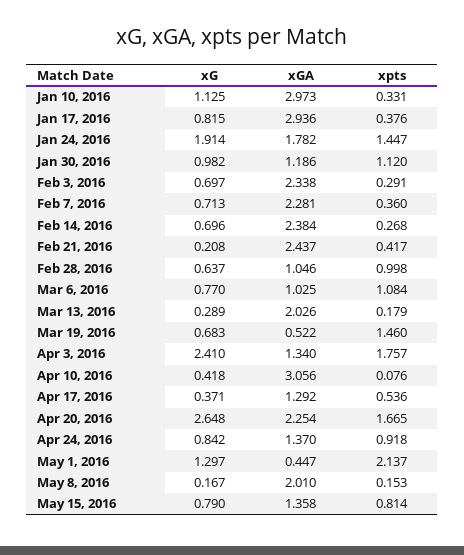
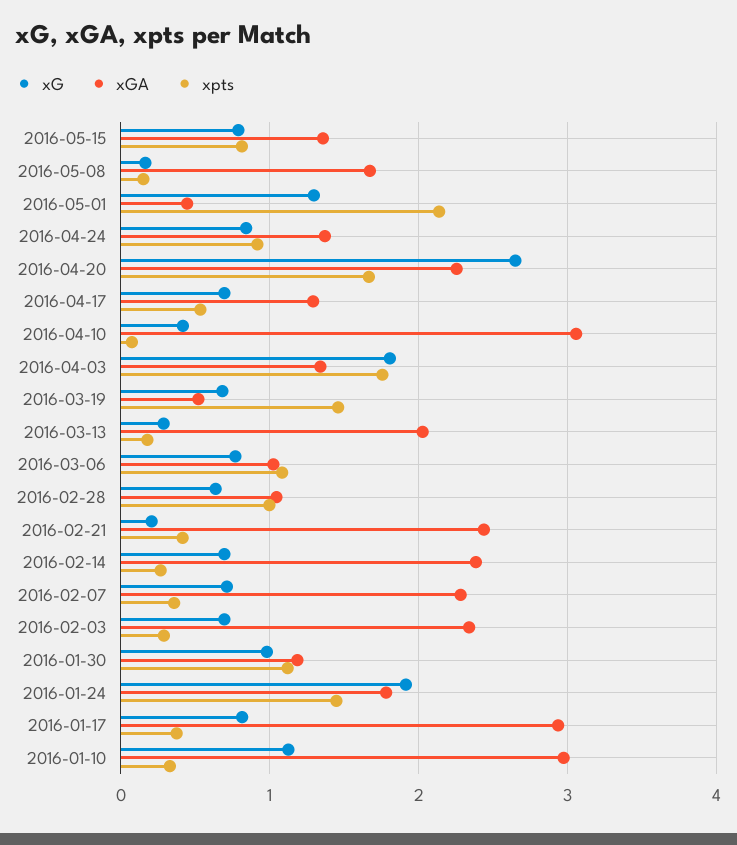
  {
    "xG": {
      "Jan 10, 2016": 1.125,
      "Jan 17, 2016": 0.815,
      "Jan 24, 2016": 1.914,
      "Jan 30, 2016": 0.982,
      "Feb 3, 2016": 0.697,
      "Feb 7, 2016": 0.713,
      "Feb 14, 2016": 0.696,
      "Feb 21, 2016": 0.208,
      "Feb 28, 2016": 0.637,
      "Mar 6, 2016": 0.77,
      "Mar 13, 2016": 0.289,
      "Mar 19, 2016": 0.683,
-     "Apr 3, 2016": 2.41,
+     "Apr 3, 2016": 1.8,
      "Apr 10, 2016": 0.418,
-     "Apr 17, 2016": 0.371,
+     "Apr 17, 2016": 0.7,
      "Apr 20, 2016": 2.648,
      "Apr 24, 2016": 0.842,
      "May 1, 2016": 1.297,
      "May 8, 2016": 0.167,
      "May 15, 2016": 0.79
    },
    "xGA": {
      "Jan 10, 2016": 2.973,
      "Jan 17, 2016": 2.936,
      "Jan 24, 2016": 1.782,
      "Jan 30, 2016": 1.186,
      "Feb 3, 2016": 2.338,
      "Feb 7, 2016": 2.281,
      "Feb 14, 2016": 2.384,
      "Feb 21, 2016": 2.437,
      "Feb 28, 2016": 1.046,
      "Mar 6, 2016": 1.025,
      "Mar 13, 2016": 2.026,
      "Mar 19, 2016": 0.522,
      "Apr 3, 2016": 1.34,
      "Apr 10, 2016": 3.056,
      "Apr 17, 2016": 1.292,
      "Apr 20, 2016": 2.254,
      "Apr 24, 2016": 1.37,
      "May 1, 2016": 0.447,
-     "May 8, 2016": 2.01,
+     "May 8, 2016": 1.7,
      "May 15, 2016": 1.358
    },
    "xpts": {
      "Jan 10, 2016": 0.331,
      "Jan 17, 2016": 0.376,
      "Jan 24, 2016": 1.447,
      "Jan 30, 2016": 1.12,
      "Feb 3, 2016": 0.291,
      "Feb 7, 2016": 0.36,
      "Feb 14, 2016": 0.268,
      "Feb 21, 2016": 0.417,
      "Feb 28, 2016": 0.998,
      "Mar 6, 2016": 1.084,
      "Mar 13, 2016": 0.179,
      "Mar 19, 2016": 1.46,
      "Apr 3, 2016": 1.757,
      "Apr 10, 2016": 0.076,
      "Apr 17, 2016": 0.536,
      "Apr 20, 2016": 1.665,
      "Apr 24, 2016": 0.918,
      "May 1, 2016": 2.137,
      "May 8, 2016": 0.153,
      "May 15, 2016": 0.814
    }
  }

